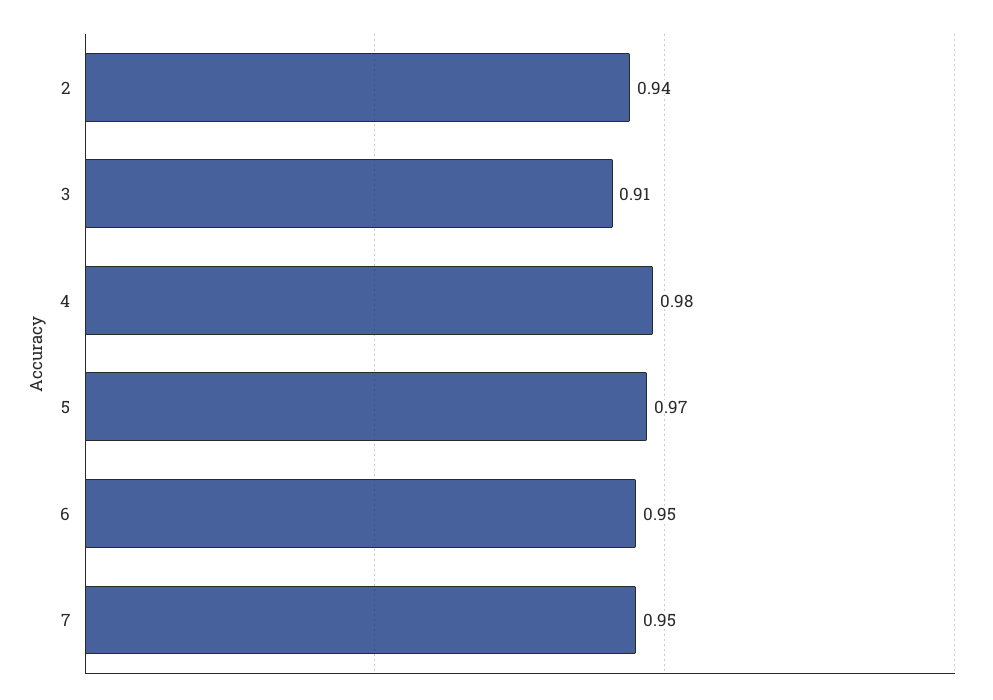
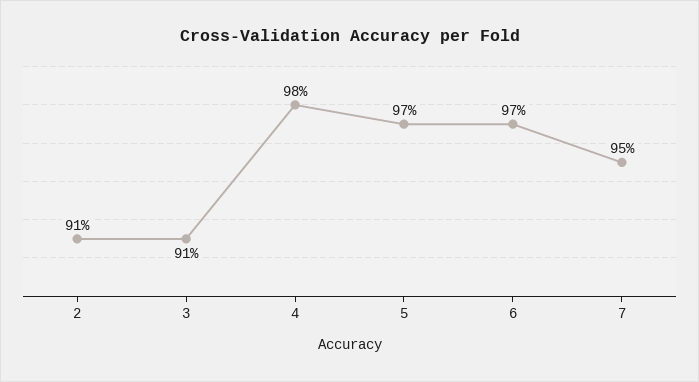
  {
-   "2": 0.94,
+   "2": 0.91,
    "3": 0.91,
    "4": 0.98,
    "5": 0.97,
-   "6": 0.95,
+   "6": 0.97,
    "7": 0.95
  }

